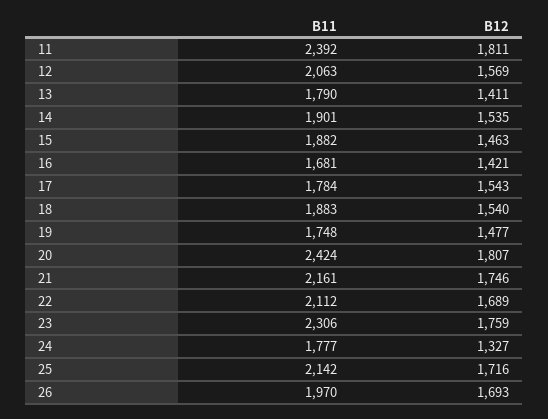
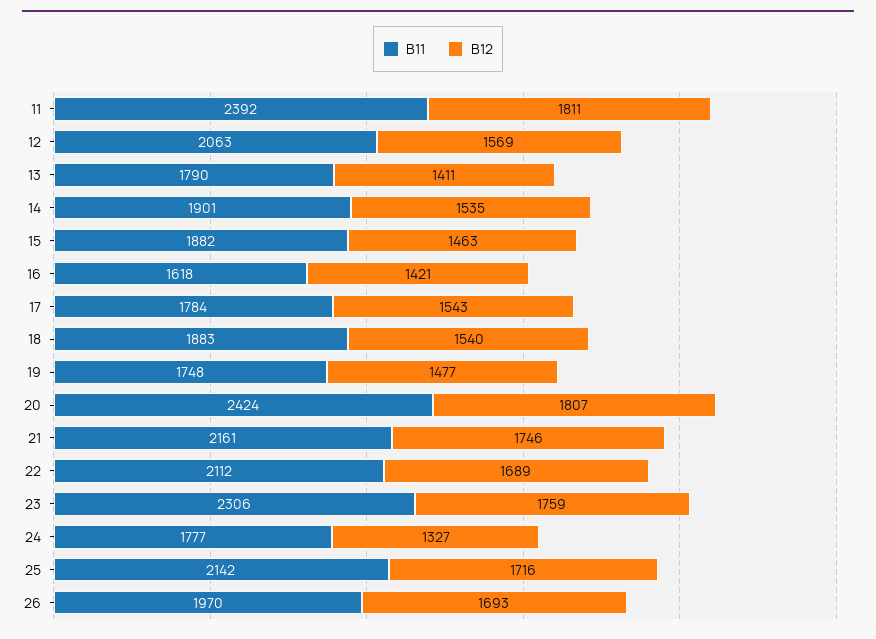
  {
    "B11": {
      "11": 2392,
      "12": 2063,
      "13": 1790,
      "14": 1901,
      "15": 1882,
-     "16": 1681,
+     "16": 1618,
      "17": 1784,
      "18": 1883,
      "19": 1748,
      "20": 2424,
      "21": 2161,
      "22": 2112,
      "23": 2306,
      "24": 1777,
      "25": 2142,
      "26": 1970
    },
    "B12": {
      "11": 1811,
      "12": 1569,
      "13": 1411,
      "14": 1535,
      "15": 1463,
      "16": 1421,
      "17": 1543,
      "18": 1540,
      "19": 1477,
      "20": 1807,
      "21": 1746,
      "22": 1689,
      "23": 1759,
      "24": 1327,
      "25": 1716,
      "26": 1693
    }
  }

